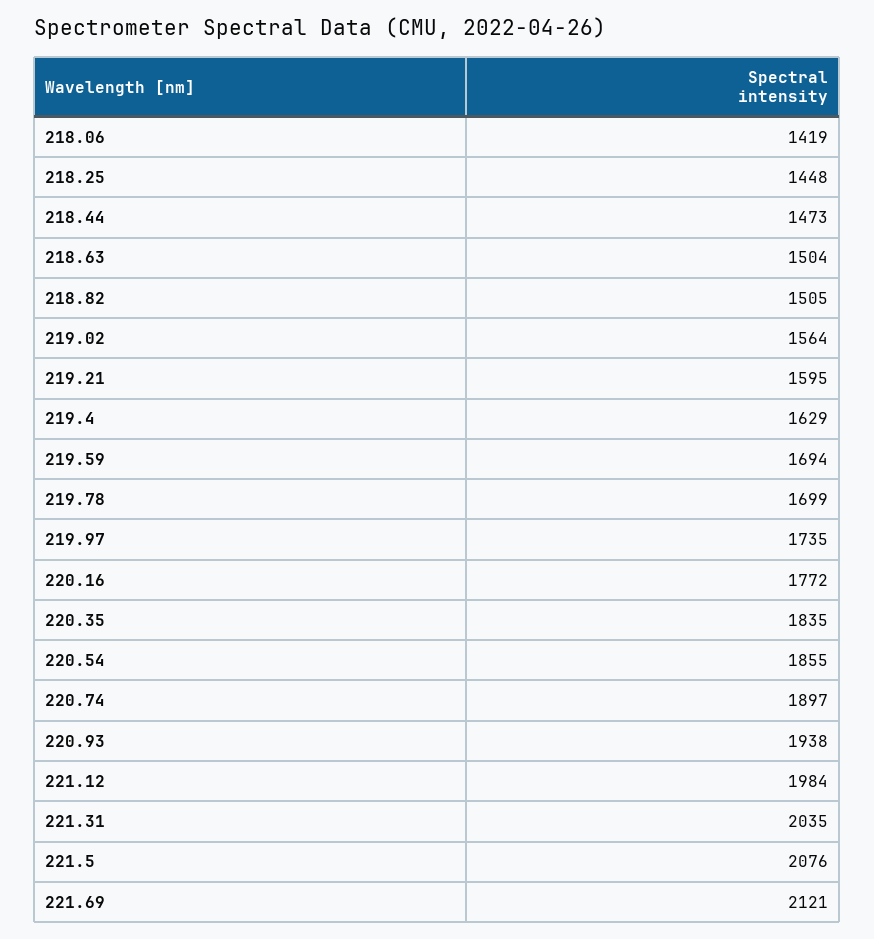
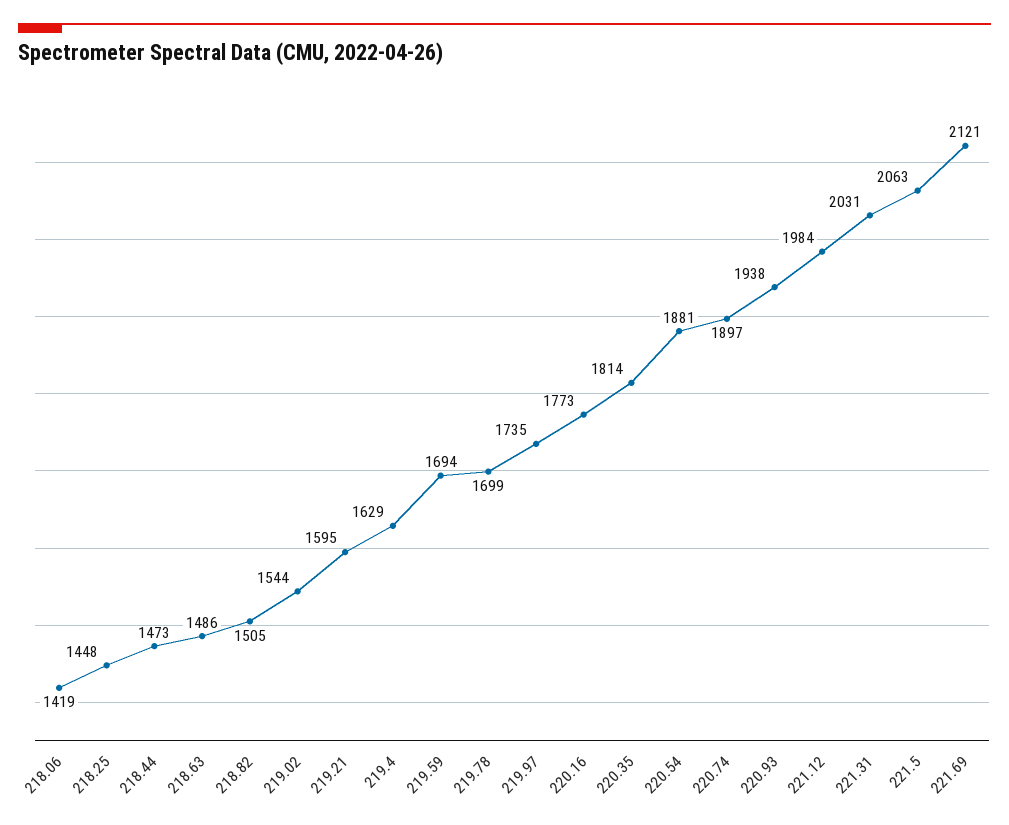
  {
    "218.06": 1419,
    "218.25": 1448,
    "218.44": 1473,
-   "218.63": 1504,
+   "218.63": 1486,
    "218.82": 1505,
-   "219.02": 1564,
+   "219.02": 1544,
    "219.21": 1595,
    "219.4": 1629,
    "219.59": 1694,
    "219.78": 1699,
    "219.97": 1735,
-   "220.16": 1772,
+   "220.16": 1773,
-   "220.35": 1835,
+   "220.35": 1814,
-   "220.54": 1855,
+   "220.54": 1881,
    "220.74": 1897,
    "220.93": 1938,
    "221.12": 1984,
-   "221.31": 2035,
+   "221.31": 2031,
-   "221.5": 2076,
+   "221.5": 2063,
    "221.69": 2121
  }

